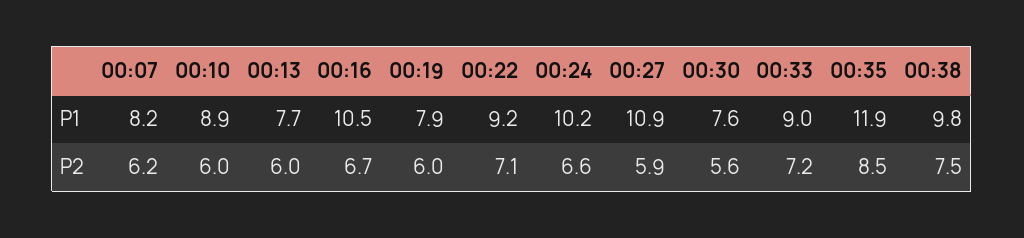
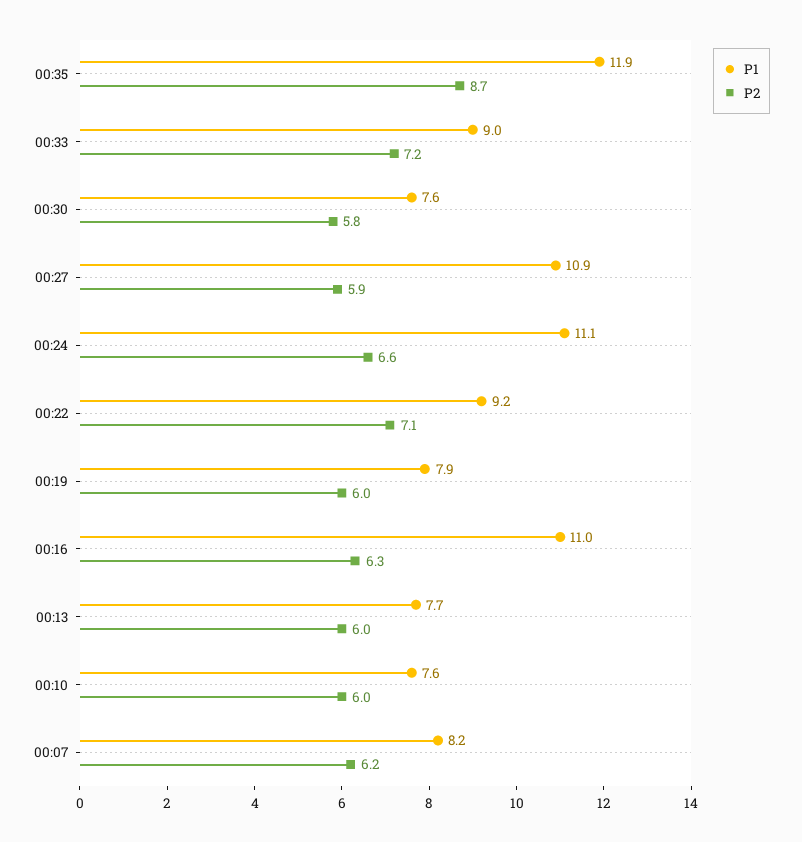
  {
    "P1": {
      "00:07": 8.2,
-     "00:10": 8.9,
+     "00:10": 7.6,
      "00:13": 7.7,
-     "00:16": 10.5,
+     "00:16": 11,
      "00:19": 7.9,
      "00:22": 9.2,
-     "00:24": 10.2,
+     "00:24": 11.1,
      "00:27": 10.9,
      "00:30": 7.6,
      "00:33": 9,
-     "00:35": 11.9,
+     "00:35": 11.9
-     "00:38": 9.8
    },
    "P2": {
      "00:07": 6.2,
      "00:10": 6,
      "00:13": 6,
-     "00:16": 6.7,
+     "00:16": 6.3,
      "00:19": 6,
      "00:22": 7.1,
      "00:24": 6.6,
      "00:27": 5.9,
-     "00:30": 5.6,
+     "00:30": 5.8,
      "00:33": 7.2,
-     "00:35": 8.5,
+     "00:35": 8.7
-     "00:38": 7.5
    }
  }

